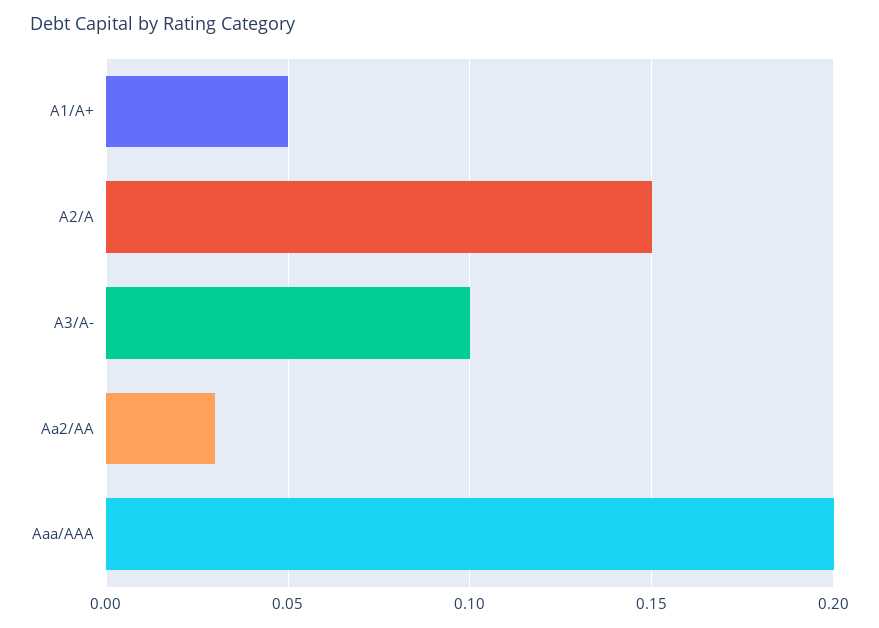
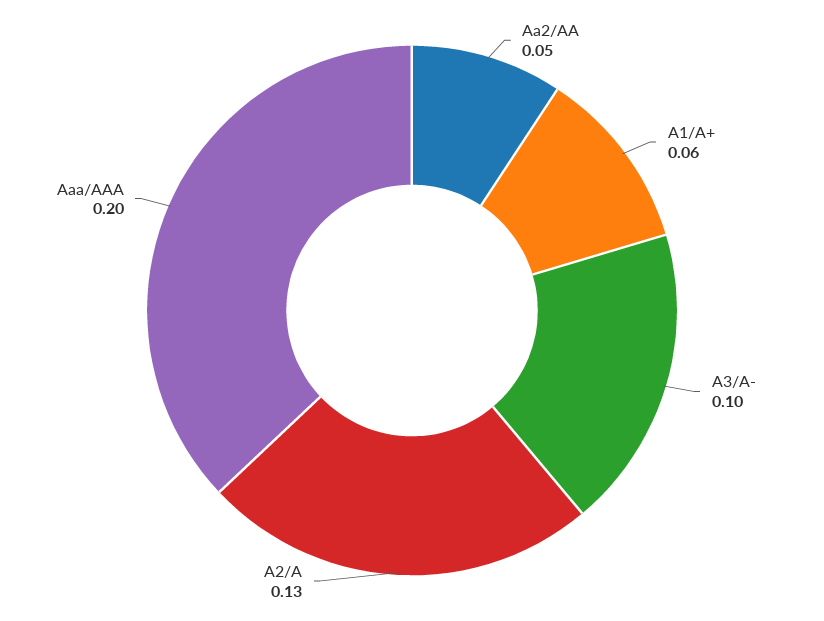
  {
-   "A1/A+": 0.05,
+   "A1/A+": 0.06,
-   "A2/A": 0.15,
+   "A2/A": 0.13,
    "A3/A-": 0.1,
-   "Aa2/AA": 0.03,
+   "Aa2/AA": 0.05,
    "Aaa/AAA": 0.2
  }

